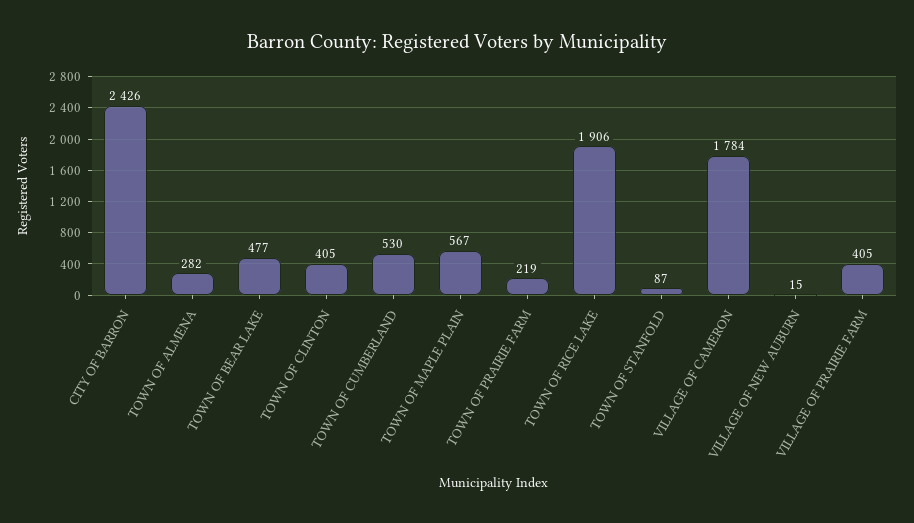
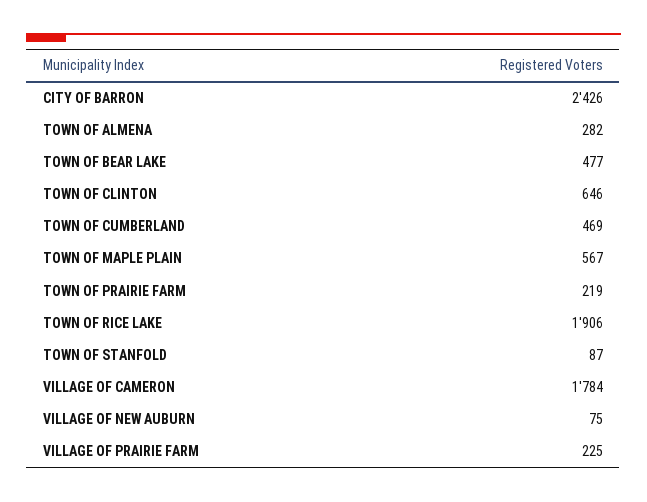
  {
    "CITY OF BARRON": 2426,
    "TOWN OF ALMENA": 282,
    "TOWN OF BEAR LAKE": 477,
-   "TOWN OF CLINTON": 405,
+   "TOWN OF CLINTON": 646,
-   "TOWN OF CUMBERLAND": 530,
+   "TOWN OF CUMBERLAND": 469,
    "TOWN OF MAPLE PLAIN": 567,
    "TOWN OF PRAIRIE FARM": 219,
    "TOWN OF RICE LAKE": 1906,
    "TOWN OF STANFOLD": 87,
    "VILLAGE OF CAMERON": 1784,
-   "VILLAGE OF NEW AUBURN": 15,
+   "VILLAGE OF NEW AUBURN": 75,
-   "VILLAGE OF PRAIRIE FARM": 405
+   "VILLAGE OF PRAIRIE FARM": 225
  }

